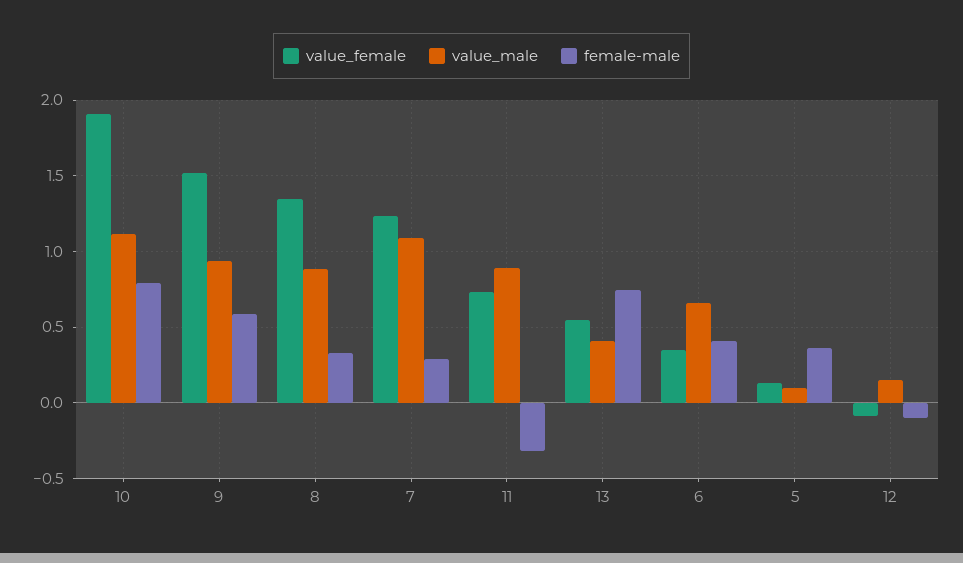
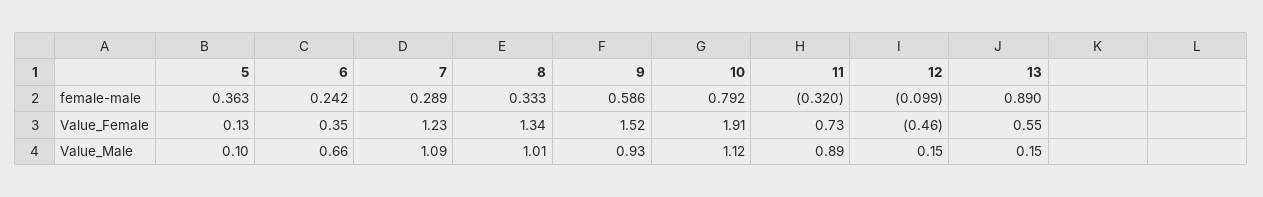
  {
    "value_female": {
      "10": 1.91,
      "9": 1.52,
      "8": 1.34,
      "7": 1.23,
      "11": 0.73,
      "13": 0.55,
      "6": 0.35,
      "5": 0.13,
-     "12": -0.1
+     "12": -0.46
    },
    "value_male": {
      "10": 1.12,
      "9": 0.93,
-     "8": 0.9,
+     "8": 1.01,
      "7": 1.09,
      "11": 0.89,
-     "13": 0.4,
+     "13": 0.15,
      "6": 0.66,
      "5": 0.1,
      "12": 0.15
    },
    "female-male": {
      "10": 0.792,
      "9": 0.586,
      "8": 0.333,
      "7": 0.289,
      "11": -0.32,
-     "13": 0.75,
+     "13": 0.89,
-     "6": 0.4,
+     "6": 0.242,
      "5": 0.363,
      "12": -0.099
    }
  }

